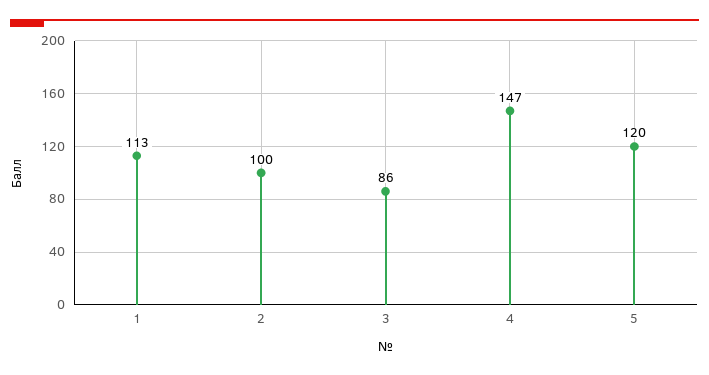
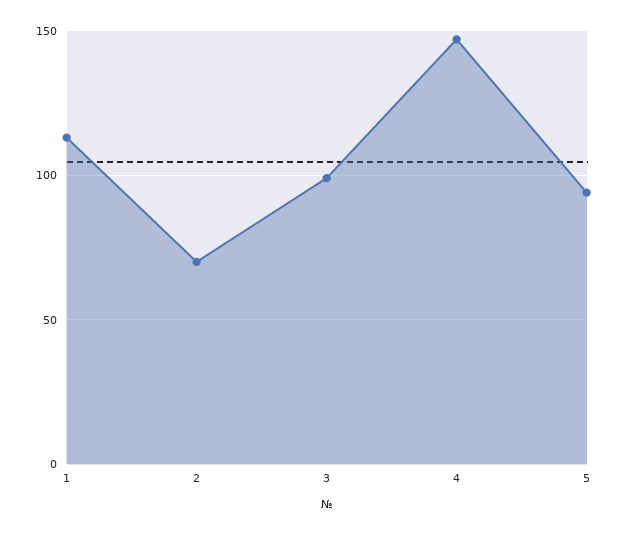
  {
    "1": 113,
-   "2": 100,
+   "2": 70,
-   "3": 86,
+   "3": 100,
    "4": 147,
-   "5": 120
+   "5": 95
  }

